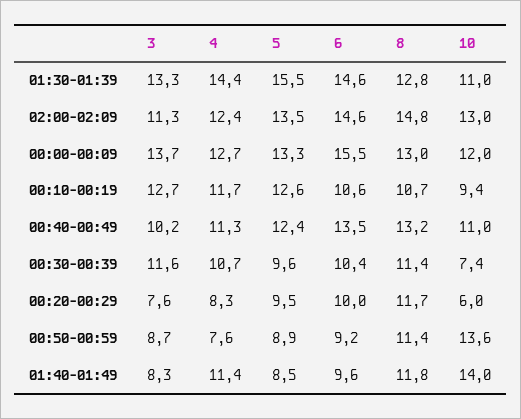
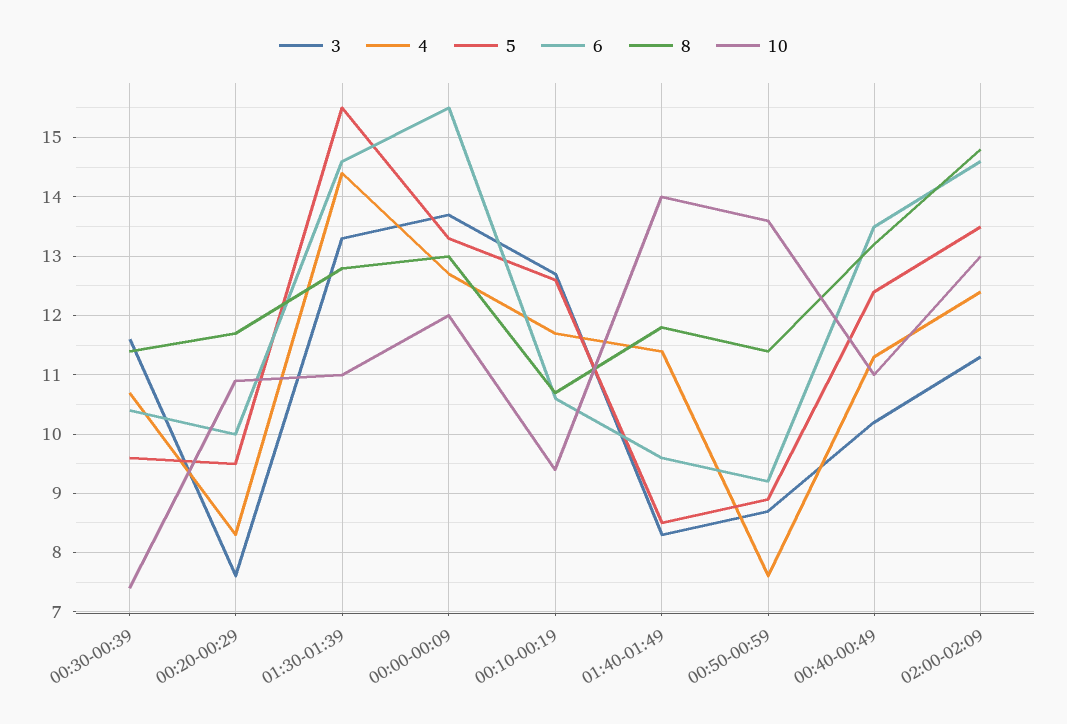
  {
    "3": {
      "01:30-01:39": 13.3,
      "02:00-02:09": 11.3,
      "00:00-00:09": 13.7,
      "00:10-00:19": 12.7,
      "00:40-00:49": 10.2,
      "00:30-00:39": 11.6,
      "00:20-00:29": 7.6,
      "00:50-00:59": 8.7,
      "01:40-01:49": 8.3
    },
    "4": {
      "01:30-01:39": 14.4,
      "02:00-02:09": 12.4,
      "00:00-00:09": 12.7,
      "00:10-00:19": 11.7,
      "00:40-00:49": 11.3,
      "00:30-00:39": 10.7,
      "00:20-00:29": 8.3,
      "00:50-00:59": 7.6,
      "01:40-01:49": 11.4
    },
    "5": {
      "01:30-01:39": 15.5,
      "02:00-02:09": 13.5,
      "00:00-00:09": 13.3,
      "00:10-00:19": 12.6,
      "00:40-00:49": 12.4,
      "00:30-00:39": 9.6,
      "00:20-00:29": 9.5,
      "00:50-00:59": 8.9,
      "01:40-01:49": 8.5
    },
    "6": {
      "01:30-01:39": 14.6,
      "02:00-02:09": 14.6,
      "00:00-00:09": 15.5,
      "00:10-00:19": 10.6,
      "00:40-00:49": 13.5,
      "00:30-00:39": 10.4,
      "00:20-00:29": 10,
      "00:50-00:59": 9.2,
      "01:40-01:49": 9.6
    },
    "8": {
      "01:30-01:39": 12.8,
      "02:00-02:09": 14.8,
      "00:00-00:09": 13,
      "00:10-00:19": 10.7,
      "00:40-00:49": 13.2,
      "00:30-00:39": 11.4,
      "00:20-00:29": 11.7,
      "00:50-00:59": 11.4,
      "01:40-01:49": 11.8
    },
    "10": {
      "01:30-01:39": 11,
      "02:00-02:09": 13,
      "00:00-00:09": 12,
      "00:10-00:19": 9.4,
      "00:40-00:49": 11,
      "00:30-00:39": 7.4,
-     "00:20-00:29": 6,
+     "00:20-00:29": 11,
      "00:50-00:59": 13.6,
      "01:40-01:49": 14
    }
  }

